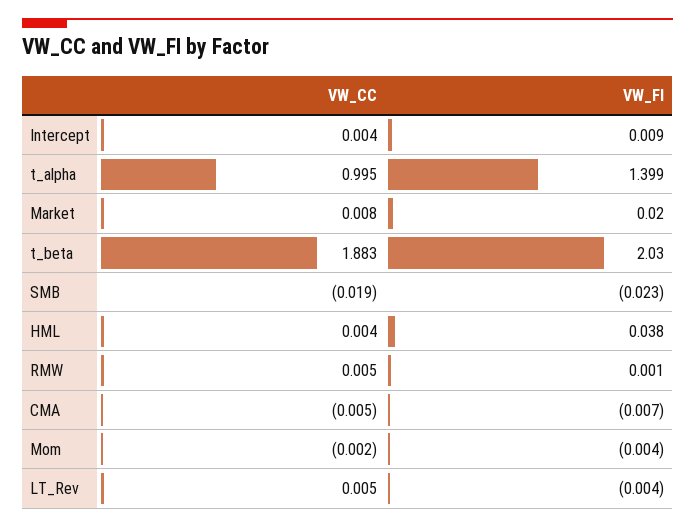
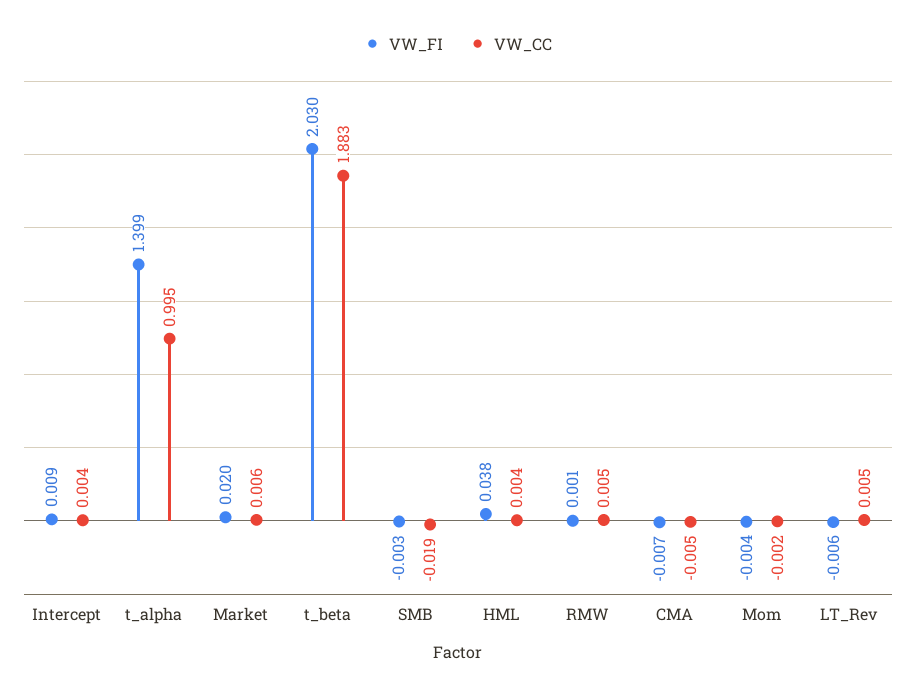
  {
    "VW_CC": {
      "Intercept": 0.004,
      "t_alpha": 0.995,
-     "Market": 0.008,
+     "Market": 0.006,
      "t_beta": 1.883,
      "SMB": -0.019,
      "HML": 0.004,
      "RMW": 0.005,
      "CMA": -0.005,
      "Mom": -0.002,
      "LT_Rev": 0.005
    },
    "VW_FI": {
      "Intercept": 0.009,
      "t_alpha": 1.399,
      "Market": 0.02,
      "t_beta": 2.03,
-     "SMB": -0.023,
+     "SMB": -0.003,
      "HML": 0.038,
      "RMW": 0.001,
      "CMA": -0.007,
      "Mom": -0.004,
-     "LT_Rev": -0.004
+     "LT_Rev": -0.006
    }
  }

